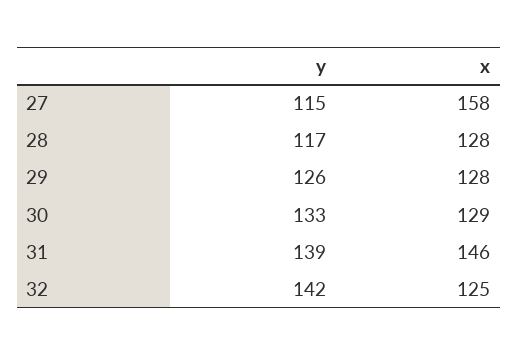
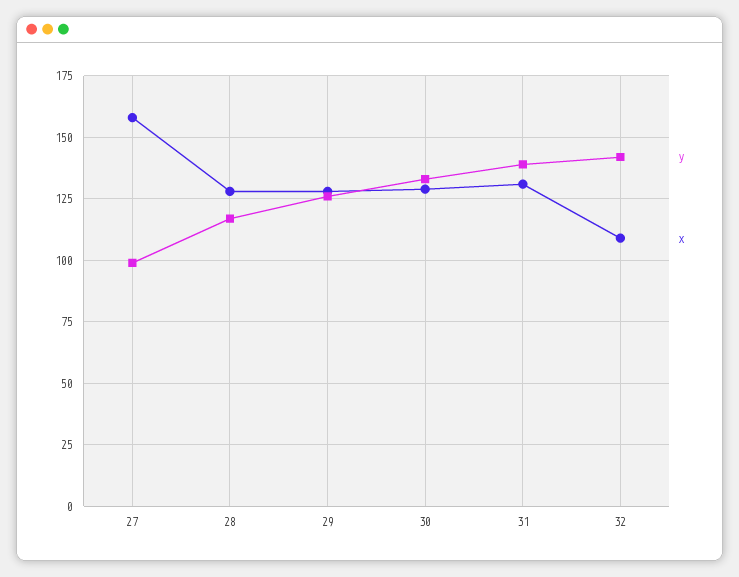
  {
    "y": {
-     "27": 115,
+     "27": 100,
      "28": 117,
      "29": 126,
      "30": 133,
      "31": 139,
      "32": 142
    },
    "x": {
      "27": 158,
      "28": 128,
      "29": 128,
      "30": 129,
-     "31": 146,
+     "31": 130,
-     "32": 125
+     "32": 110
    }
  }

